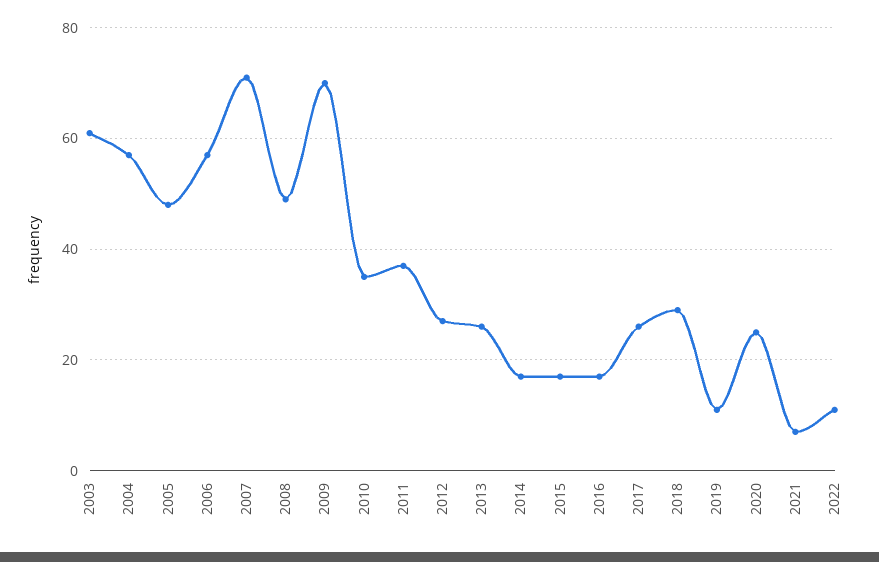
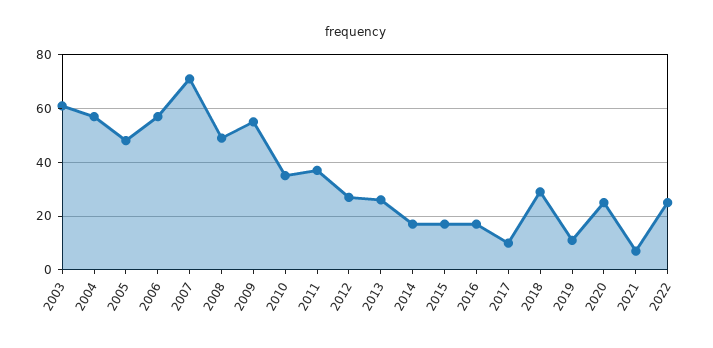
  {
    "2003": 60,
    "2004": 55,
    "2005": 50,
    "2006": 55,
    "2007": 70,
    "2008": 50,
-   "2009": 70,
+   "2009": 55,
    "2010": 35,
    "2011": 35,
    "2012": 25,
    "2013": 25,
    "2014": 15,
    "2015": 15,
    "2016": 15,
-   "2017": 25,
+   "2017": 10,
    "2018": 30,
    "2019": 10,
    "2020": 25,
    "2021": 5,
-   "2022": 10
+   "2022": 25
  }

